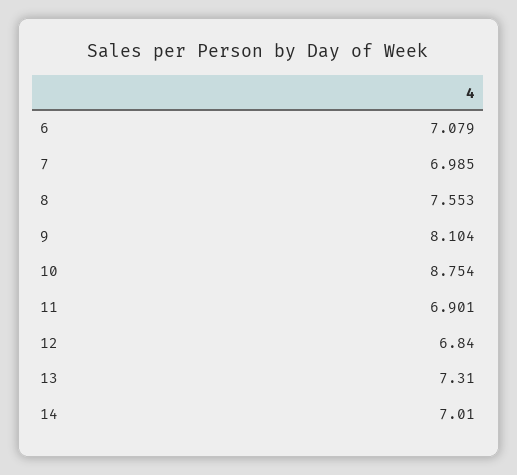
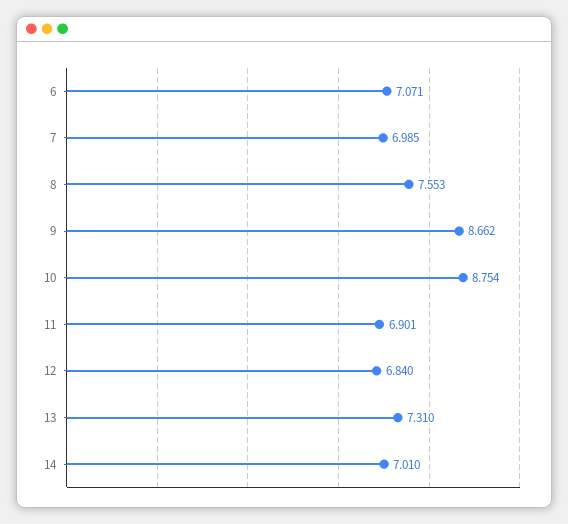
  {
-   "6": 7.079,
+   "6": 7.071,
    "7": 6.985,
    "8": 7.553,
-   "9": 8.104,
+   "9": 8.662,
    "10": 8.754,
    "11": 6.901,
    "12": 6.84,
    "13": 7.31,
    "14": 7.01
  }

